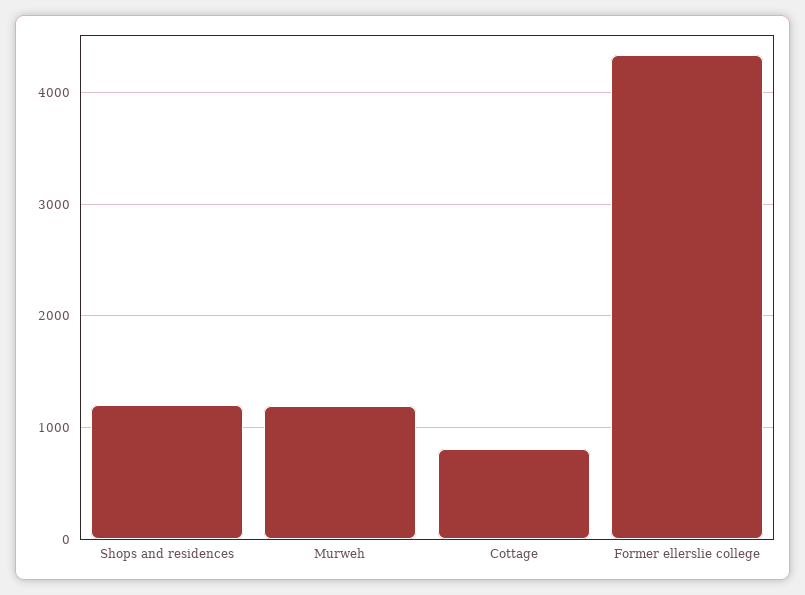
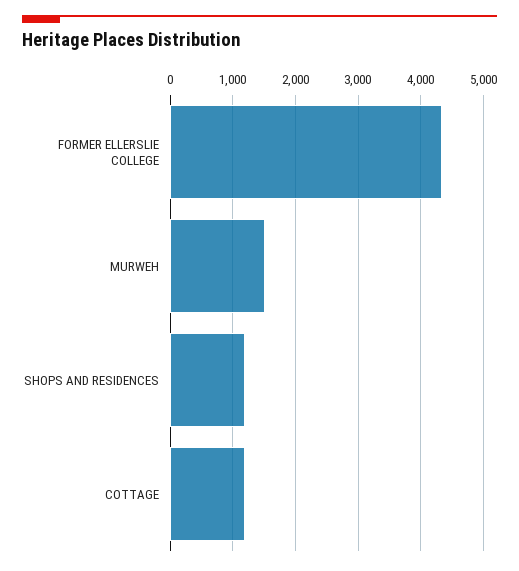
  {
    "Shops and residences": 1200,
-   "Murweh": 1200,
+   "Murweh": 1500,
-   "Cottage": 800,
+   "Cottage": 1200,
    "Former ellerslie college": 4300
  }

